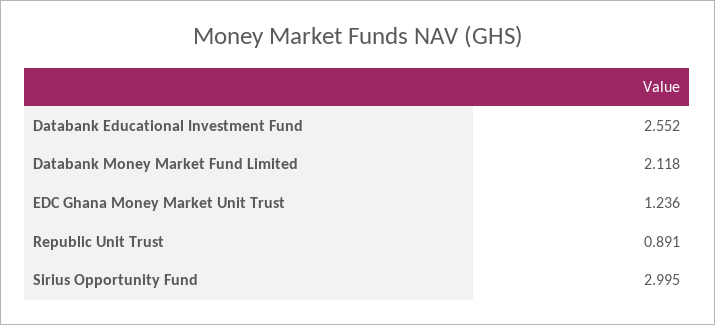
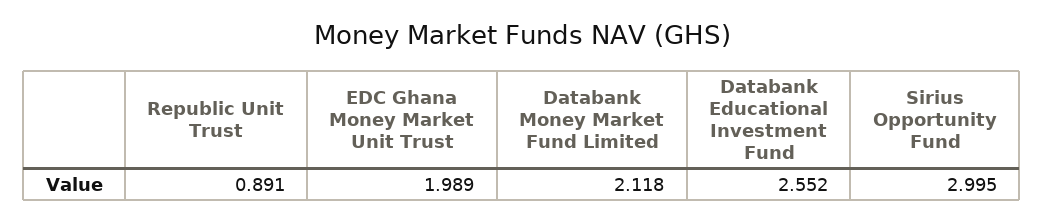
  {
    "Databank Educational Investment Fund": 2.552,
    "Databank Money Market Fund Limited": 2.118,
-   "EDC Ghana Money Market Unit Trust": 1.236,
+   "EDC Ghana Money Market Unit Trust": 1.989,
    "Republic Unit Trust": 0.891,
    "Sirius Opportunity Fund": 2.995
  }

